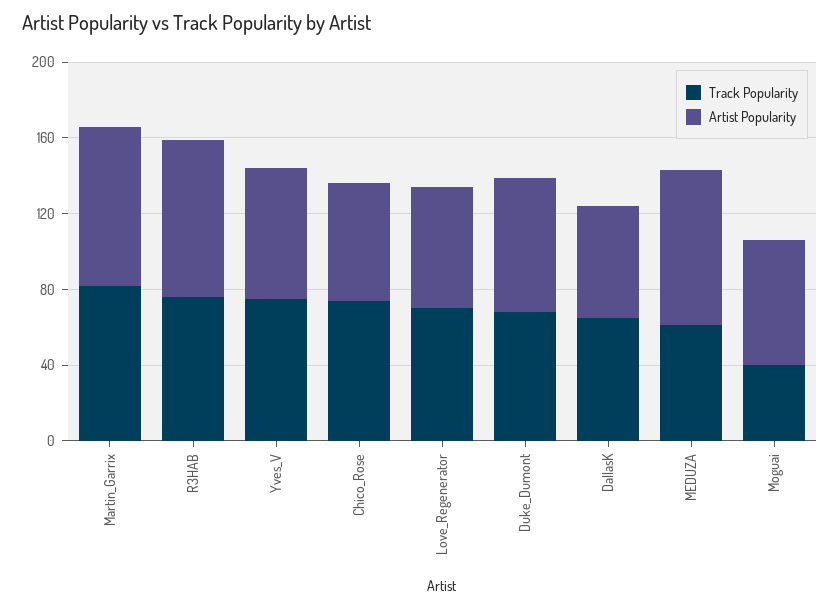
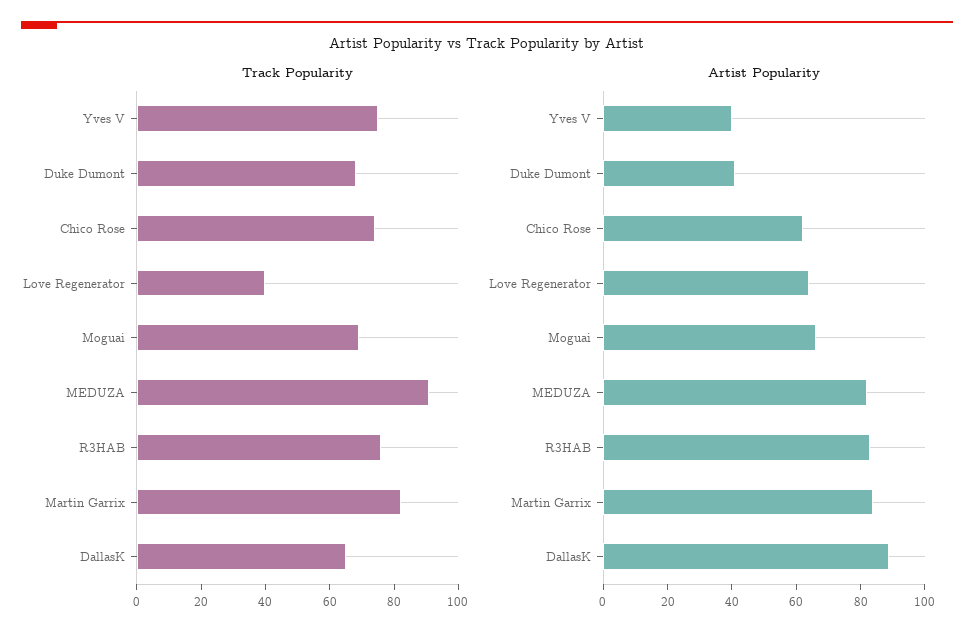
  {
    "Track Popularity": {
      "Martin_Garrix": 80,
      "R3HAB": 75,
      "Yves_V": 75,
      "Chico_Rose": 75,
-     "Love_Regenerator": 70,
+     "Love_Regenerator": 40,
      "Duke_Dumont": 70,
      "DallasK": 65,
-     "MEDUZA": 60,
+     "MEDUZA": 90,
-     "Moguai": 40
+     "Moguai": 70
    },
    "Artist Popularity": {
      "Martin_Garrix": 85,
      "R3HAB": 85,
-     "Yves_V": 70,
+     "Yves_V": 40,
      "Chico_Rose": 60,
      "Love_Regenerator": 65,
-     "Duke_Dumont": 70,
+     "Duke_Dumont": 40,
-     "DallasK": 60,
+     "DallasK": 90,
      "MEDUZA": 80,
      "Moguai": 65
    }
  }

